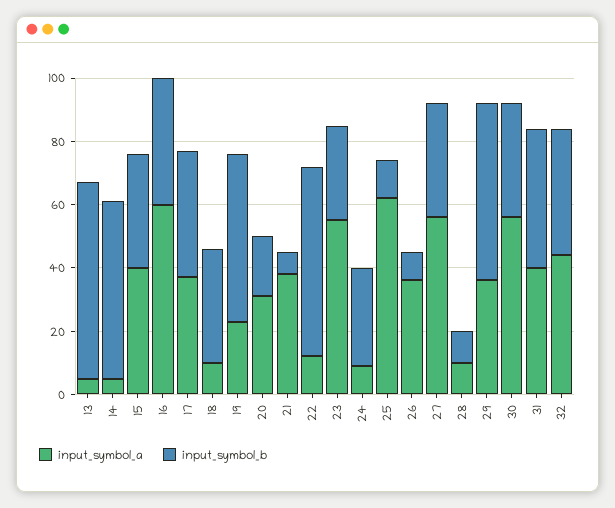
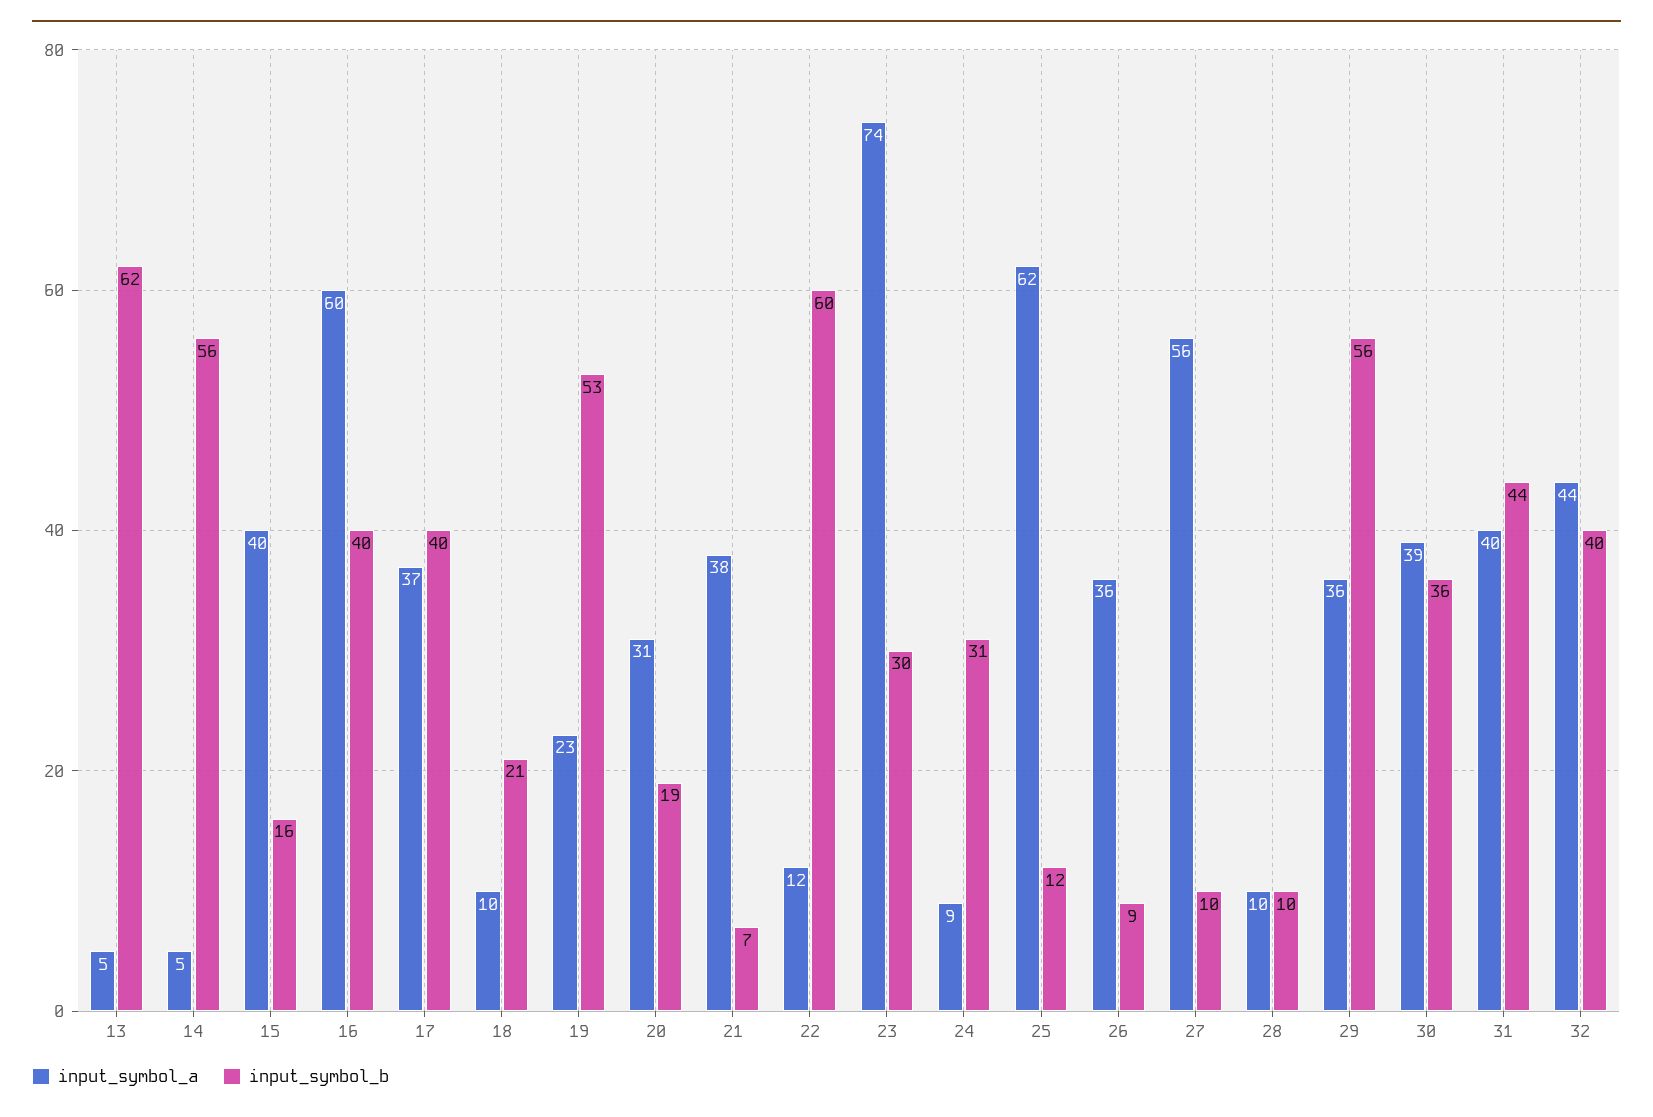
  {
    "input_symbol_a": {
      "13": 5,
      "14": 5,
      "15": 40,
      "16": 60,
      "17": 37,
      "18": 10,
      "19": 23,
      "20": 31,
      "21": 38,
      "22": 12,
-     "23": 55,
+     "23": 74,
      "24": 9,
      "25": 62,
      "26": 36,
      "27": 56,
      "28": 10,
      "29": 36,
-     "30": 55,
+     "30": 39,
      "31": 40,
      "32": 44
    },
    "input_symbol_b": {
      "13": 62,
      "14": 56,
-     "15": 35,
+     "15": 16,
      "16": 40,
      "17": 40,
-     "18": 35,
+     "18": 21,
      "19": 53,
      "20": 19,
      "21": 7,
      "22": 60,
      "23": 30,
      "24": 31,
      "25": 12,
      "26": 9,
-     "27": 35,
+     "27": 10,
      "28": 10,
      "29": 56,
      "30": 36,
      "31": 44,
      "32": 40
    }
  }

